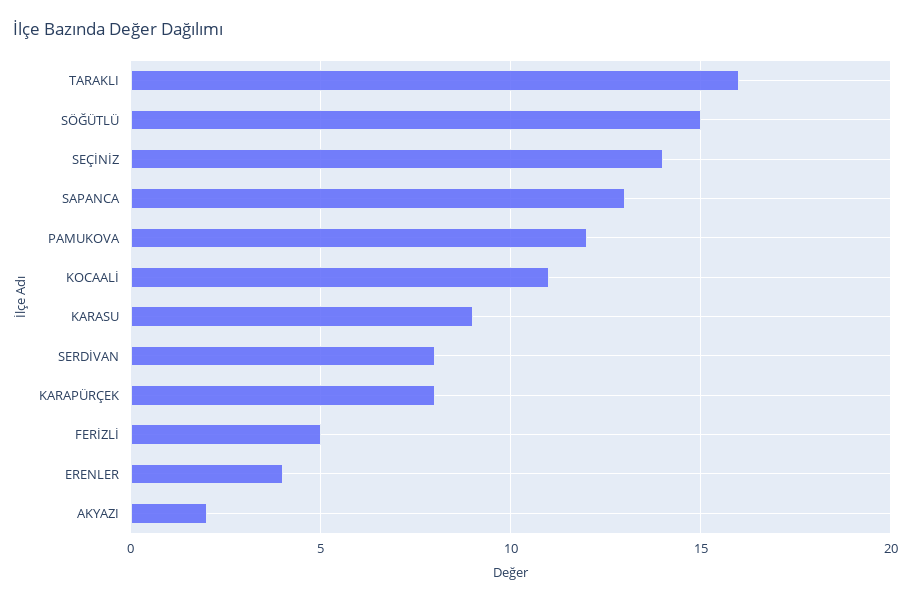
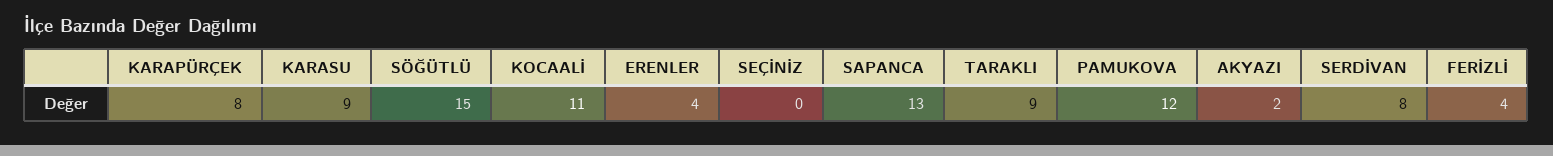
  {
-   "TARAKLI": 16,
+   "TARAKLI": 9,
    "SÖĞÜTLÜ": 15,
-   "SEÇİNİZ": 14,
+   "SEÇİNİZ": 0,
    "SAPANCA": 13,
    "PAMUKOVA": 12,
    "KOCAALİ": 11,
    "KARASU": 9,
    "SERDİVAN": 8,
    "KARAPÜRÇEK": 8,
-   "FERİZLİ": 5,
+   "FERİZLİ": 4,
    "ERENLER": 4,
    "AKYAZI": 2
  }

